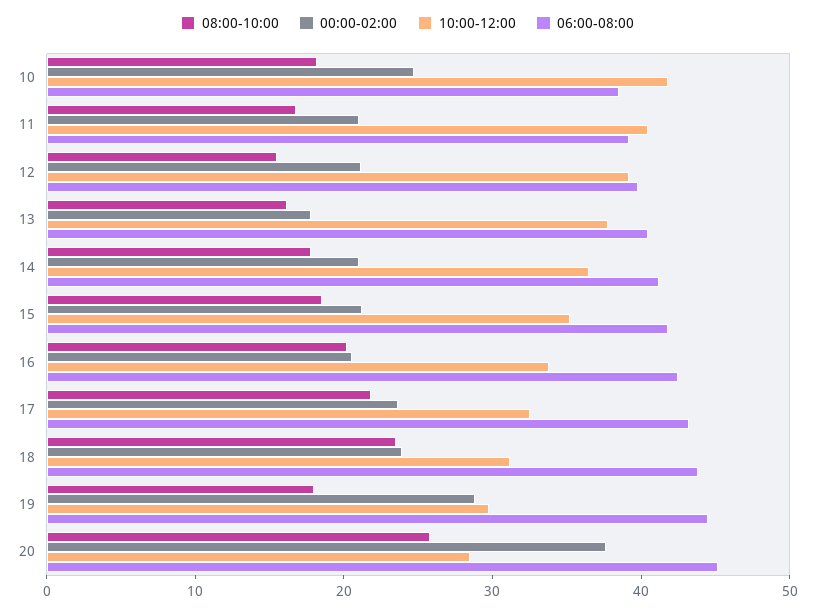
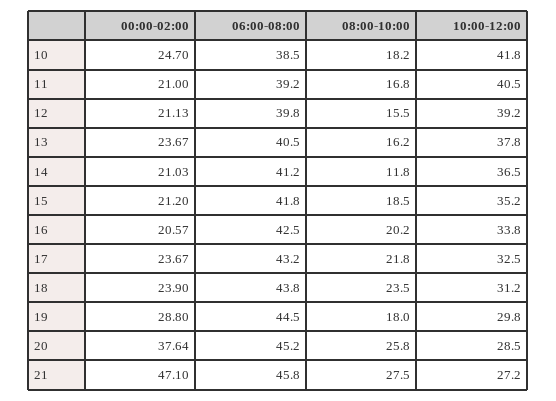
  {
    "08:00-10:00": {
      "10": 18.2,
      "11": 16.8,
      "12": 15.5,
      "13": 16.2,
-     "14": 18,
+     "14": 11.8,
      "15": 18.5,
      "16": 20.2,
      "17": 21.8,
      "18": 23.5,
      "19": 18,
-     "20": 25.8
+     "20": 25.8,
+     "21": 27.5
    },
    "00:00-02:00": {
      "10": 24.7,
      "11": 21,
      "12": 21.13,
-     "13": 18,
+     "13": 23.67,
      "14": 21.03,
      "15": 21.2,
      "16": 20.57,
      "17": 23.67,
      "18": 23.9,
      "19": 28.8,
-     "20": 37.64
+     "20": 37.64,
+     "21": 47.1
    },
    "10:00-12:00": {
      "10": 41.8,
      "11": 40.5,
      "12": 39.2,
      "13": 37.8,
      "14": 36.5,
      "15": 35.2,
      "16": 33.8,
      "17": 32.5,
      "18": 31.2,
      "19": 29.8,
-     "20": 28.5
+     "20": 28.5,
+     "21": 27.2
    },
    "06:00-08:00": {
      "10": 38.5,
      "11": 39.2,
      "12": 39.8,
      "13": 40.5,
      "14": 41.2,
      "15": 41.8,
      "16": 42.5,
      "17": 43.2,
      "18": 43.8,
      "19": 44.5,
-     "20": 45.2
+     "20": 45.2,
+     "21": 45.8
    }
  }

